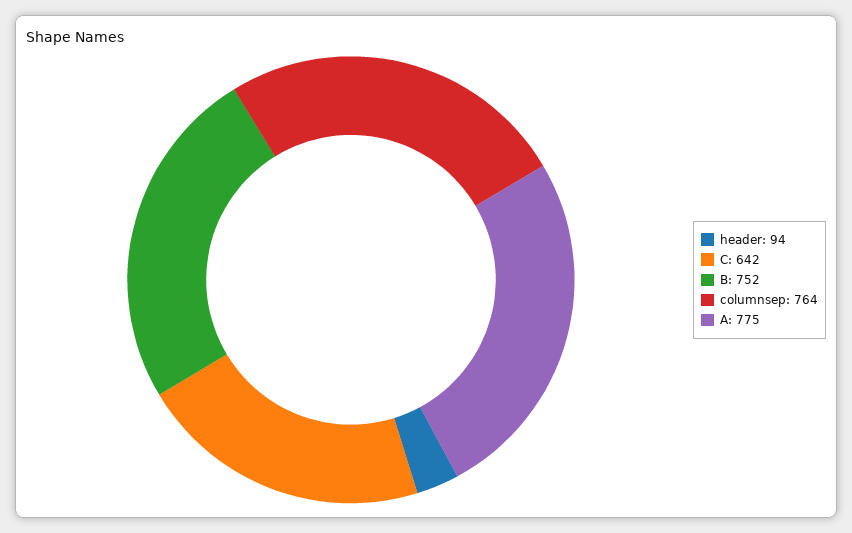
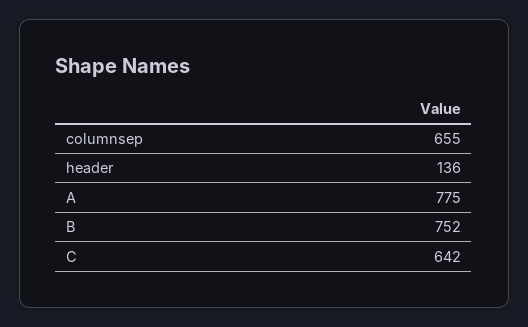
  {
-   "header": 94,
+   "header": 136,
    "C": 642,
    "B": 752,
-   "columnsep": 764,
+   "columnsep": 655,
    "A": 775
  }

